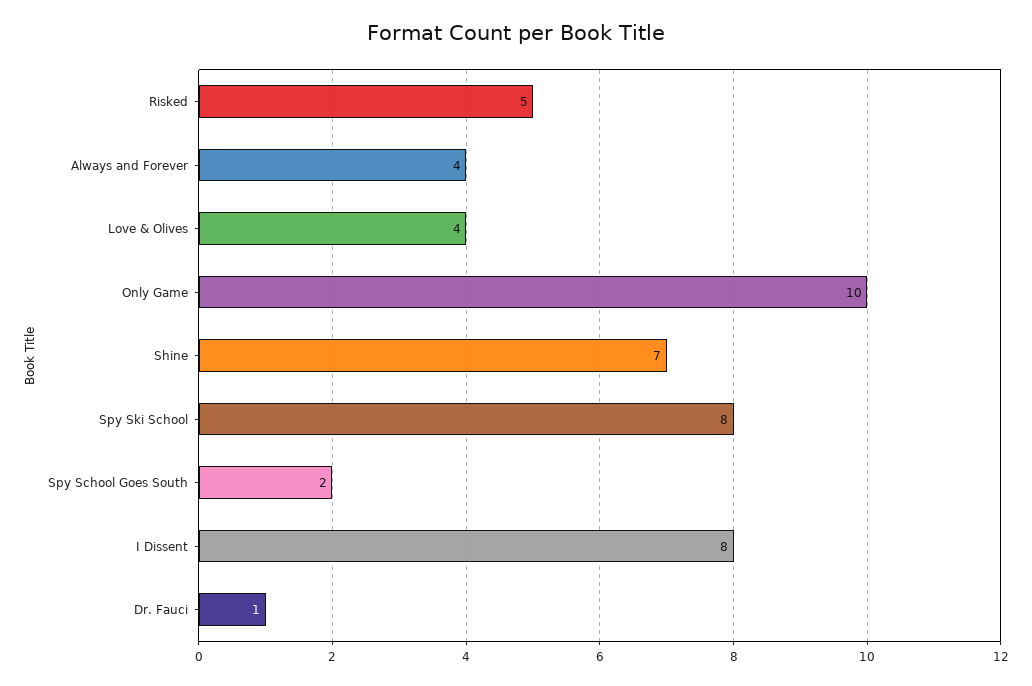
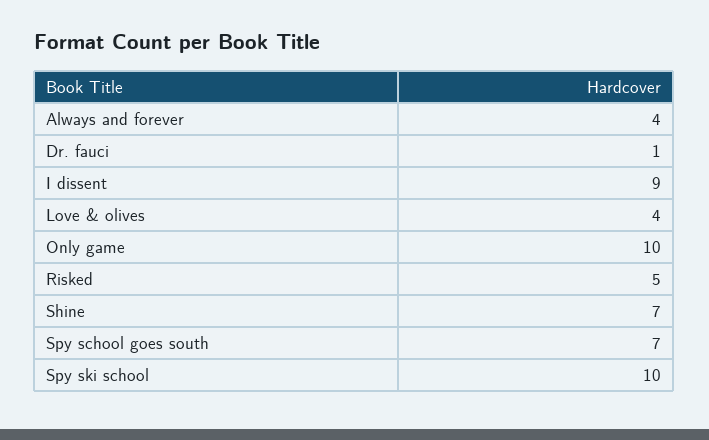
  {
    "Risked": 5,
    "Always and Forever": 4,
    "Love & Olives": 4,
    "Only Game": 10,
    "Shine": 7,
-   "Spy Ski School": 8,
+   "Spy Ski School": 10,
-   "Spy School Goes South": 2,
+   "Spy School Goes South": 7,
-   "I Dissent": 8,
+   "I Dissent": 9,
    "Dr. Fauci": 1
  }

